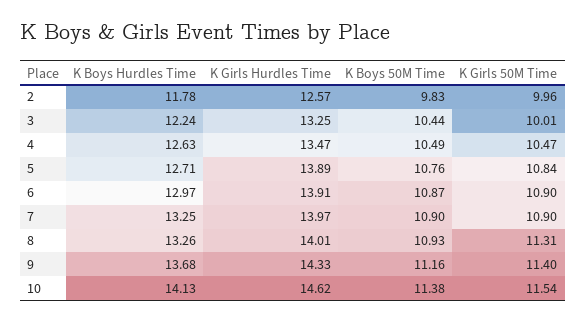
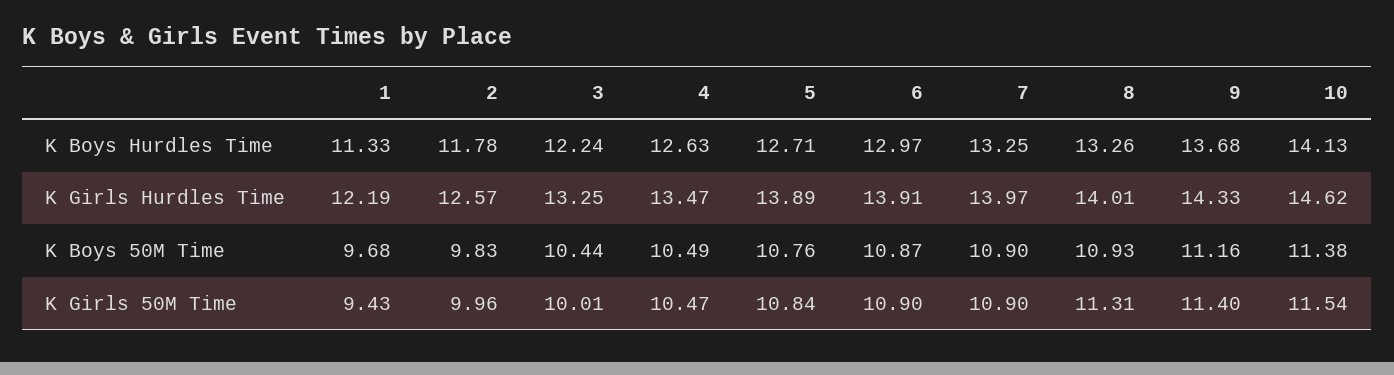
  {
    "K Boys Hurdles Time": {
      "2": 11.78,
      "3": 12.24,
      "4": 12.63,
      "5": 12.71,
      "6": 12.97,
      "7": 13.25,
      "8": 13.26,
      "9": 13.68,
-     "10": 14.13
+     "10": 14.13,
+     "1": 11.33
    },
    "K Girls Hurdles Time": {
      "2": 12.57,
      "3": 13.25,
      "4": 13.47,
      "5": 13.89,
      "6": 13.91,
      "7": 13.97,
      "8": 14.01,
      "9": 14.33,
-     "10": 14.62
+     "10": 14.62,
+     "1": 12.19
    },
    "K Boys 50M Time": {
      "2": 9.83,
      "3": 10.44,
      "4": 10.49,
      "5": 10.76,
      "6": 10.87,
      "7": 10.9,
      "8": 10.93,
      "9": 11.16,
-     "10": 11.38
+     "10": 11.38,
+     "1": 9.68
    },
    "K Girls 50M Time": {
      "2": 9.96,
      "3": 10.01,
      "4": 10.47,
      "5": 10.84,
      "6": 10.9,
      "7": 10.9,
      "8": 11.31,
      "9": 11.4,
-     "10": 11.54
+     "10": 11.54,
+     "1": 9.43
    }
  }

